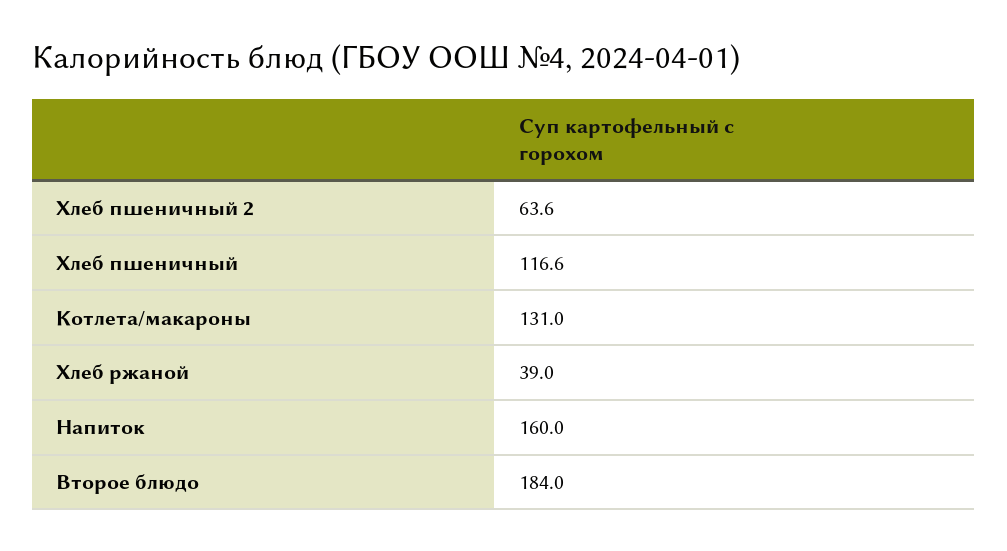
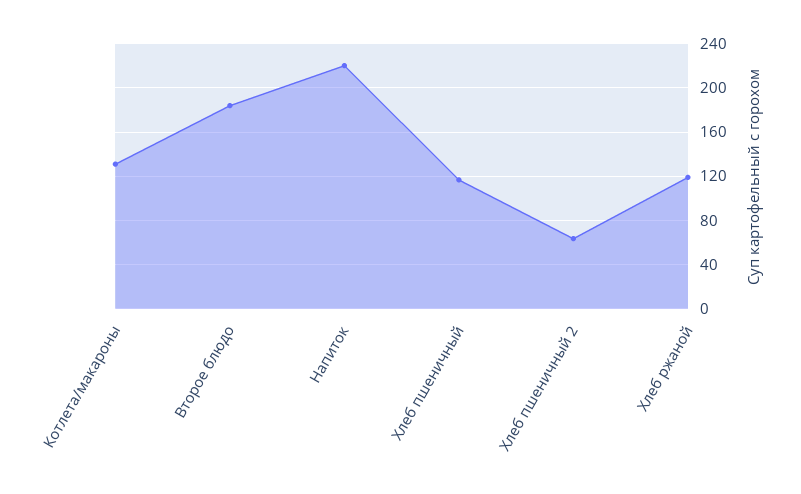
  {
    "Хлеб пшеничный 2": 63.6,
    "Хлеб пшеничный": 116.6,
    "Котлета/макароны": 131,
-   "Хлеб ржаной": 39,
+   "Хлеб ржаной": 120,
-   "Напиток": 160,
+   "Напиток": 220,
    "Второе блюдо": 184
  }

